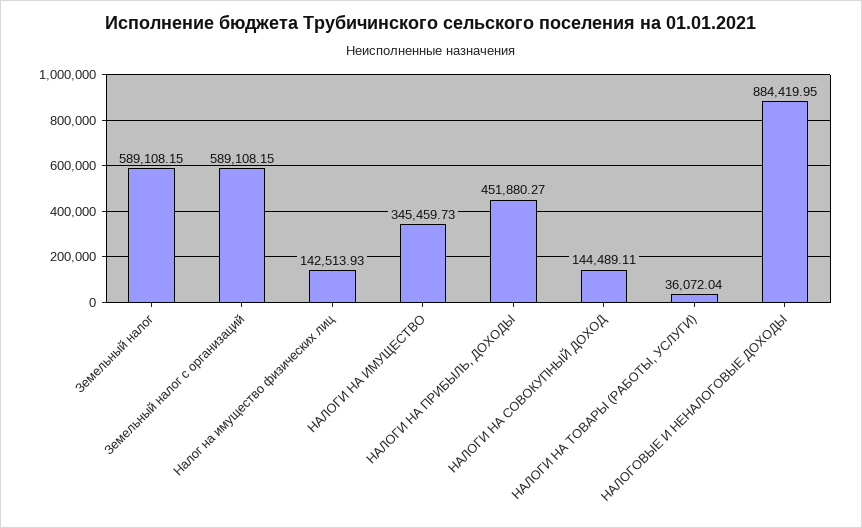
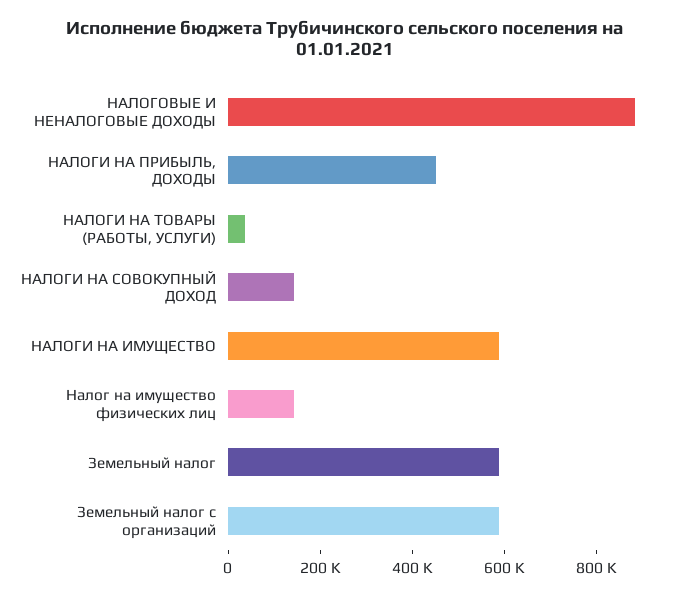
  {
    "Земельный налог": 589108.15,
    "Земельный налог с организаций": 589108.15,
    "Налог на имущество физических лиц": 142513.93,
-   "НАЛОГИ НА ИМУЩЕСТВО": 345459.73,
+   "НАЛОГИ НА ИМУЩЕСТВО": 600000,
    "НАЛОГИ НА ПРИБЫЛЬ, ДОХОДЫ": 451880.27,
    "НАЛОГИ НА СОВОКУПНЫЙ ДОХОД": 144489.11,
    "НАЛОГИ НА ТОВАРЫ (РАБОТЫ, УСЛУГИ)": 36072.04,
    "НАЛОГОВЫЕ И НЕНАЛОГОВЫЕ ДОХОДЫ": 884419.95
  }

